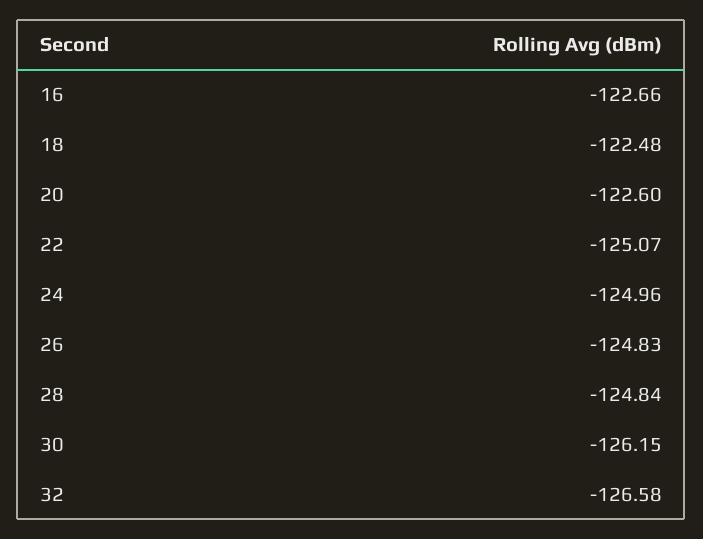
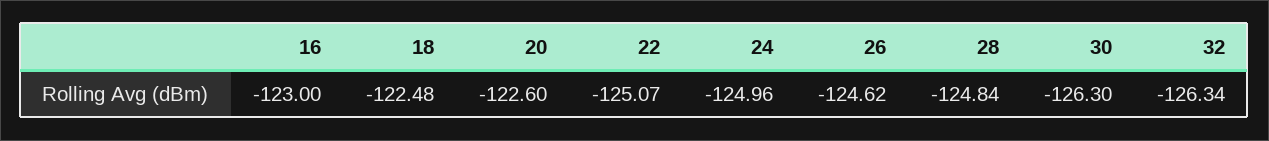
  {
-   "16": -122.66,
+   "16": -123,
    "18": -122.48,
    "20": -122.6,
    "22": -125.07,
    "24": -124.96,
-   "26": -124.83,
+   "26": -124.62,
    "28": -124.84,
-   "30": -126.15,
+   "30": -126.3,
-   "32": -126.58
+   "32": -126.34
  }

